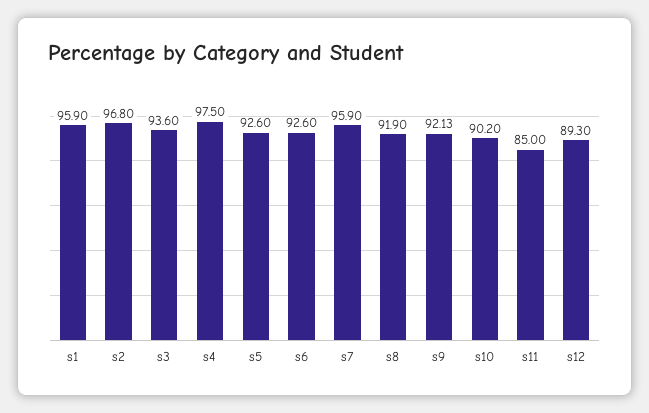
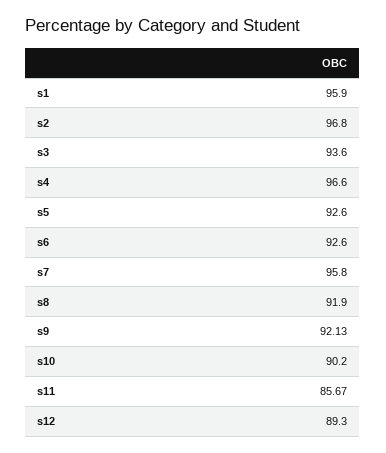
  {
    "s1": 95.9,
    "s2": 96.8,
    "s3": 93.6,
-   "s4": 97.5,
+   "s4": 96.6,
    "s5": 92.6,
    "s6": 92.6,
-   "s7": 95.9,
+   "s7": 95.8,
    "s8": 91.9,
    "s9": 92.13,
    "s10": 90.2,
-   "s11": 85,
+   "s11": 85.67,
    "s12": 89.3
  }

